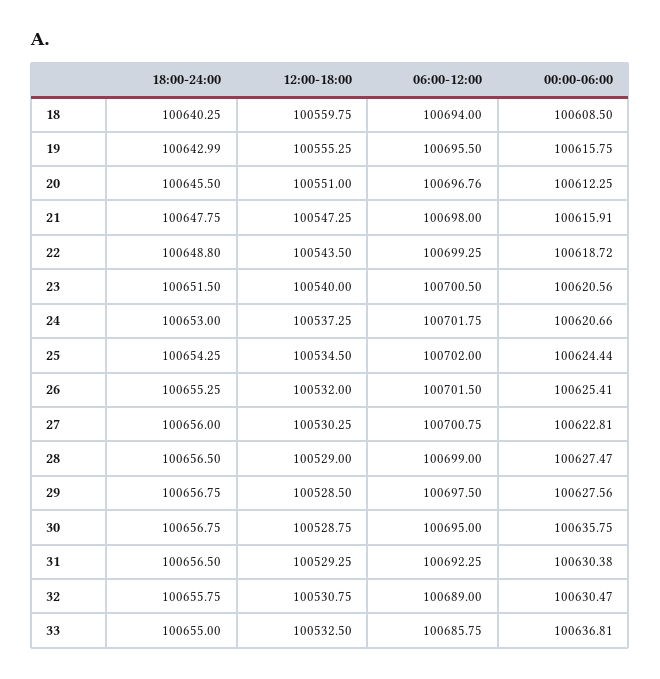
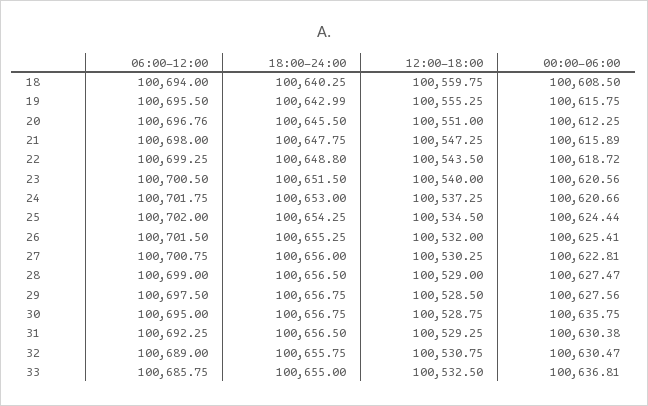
  {
    "18:00-24:00": {
      "18": 100640.25,
      "19": 100642.99,
      "20": 100645.5,
      "21": 100647.75,
      "22": 100648.8,
      "23": 100651.5,
      "24": 100653,
      "25": 100654.25,
      "26": 100655.25,
      "27": 100656,
      "28": 100656.5,
      "29": 100656.75,
      "30": 100656.75,
      "31": 100656.5,
      "32": 100655.75,
      "33": 100655
    },
    "12:00-18:00": {
      "18": 100559.75,
      "19": 100555.25,
      "20": 100551,
      "21": 100547.25,
      "22": 100543.5,
      "23": 100540,
      "24": 100537.25,
      "25": 100534.5,
      "26": 100532,
      "27": 100530.25,
      "28": 100529,
      "29": 100528.5,
      "30": 100528.75,
      "31": 100529.25,
      "32": 100530.75,
      "33": 100532.5
    },
    "06:00-12:00": {
      "18": 100694,
      "19": 100695.5,
      "20": 100696.76,
      "21": 100698,
      "22": 100699.25,
      "23": 100700.5,
      "24": 100701.75,
      "25": 100702,
      "26": 100701.5,
      "27": 100700.75,
      "28": 100699,
      "29": 100697.5,
      "30": 100695,
      "31": 100692.25,
      "32": 100689,
      "33": 100685.75
    },
    "00:00-06:00": {
      "18": 100608.5,
      "19": 100615.75,
      "20": 100612.25,
-     "21": 100615.91,
+     "21": 100615.89,
      "22": 100618.72,
      "23": 100620.56,
      "24": 100620.66,
      "25": 100624.44,
      "26": 100625.41,
      "27": 100622.81,
      "28": 100627.47,
      "29": 100627.56,
      "30": 100635.75,
      "31": 100630.38,
      "32": 100630.47,
      "33": 100636.81
    }
  }

